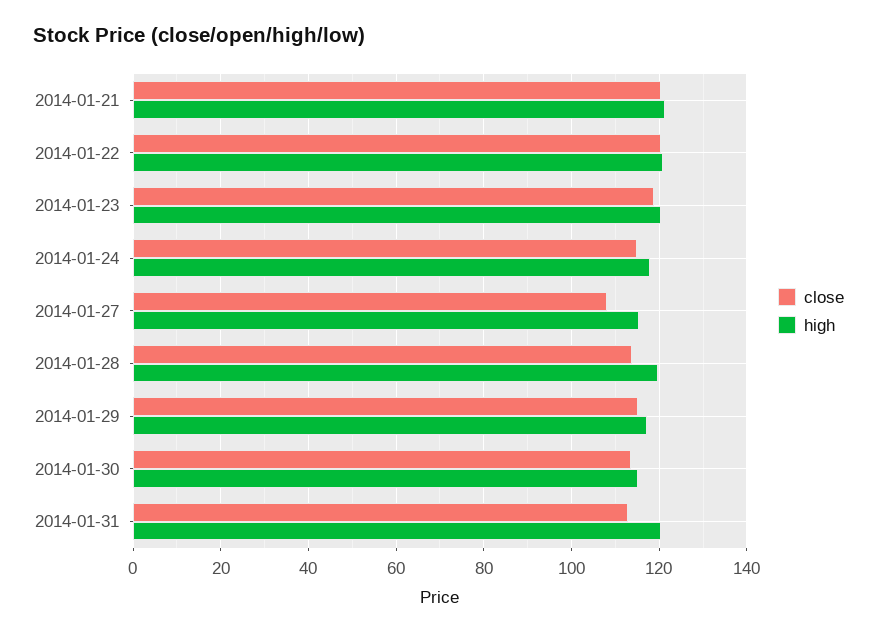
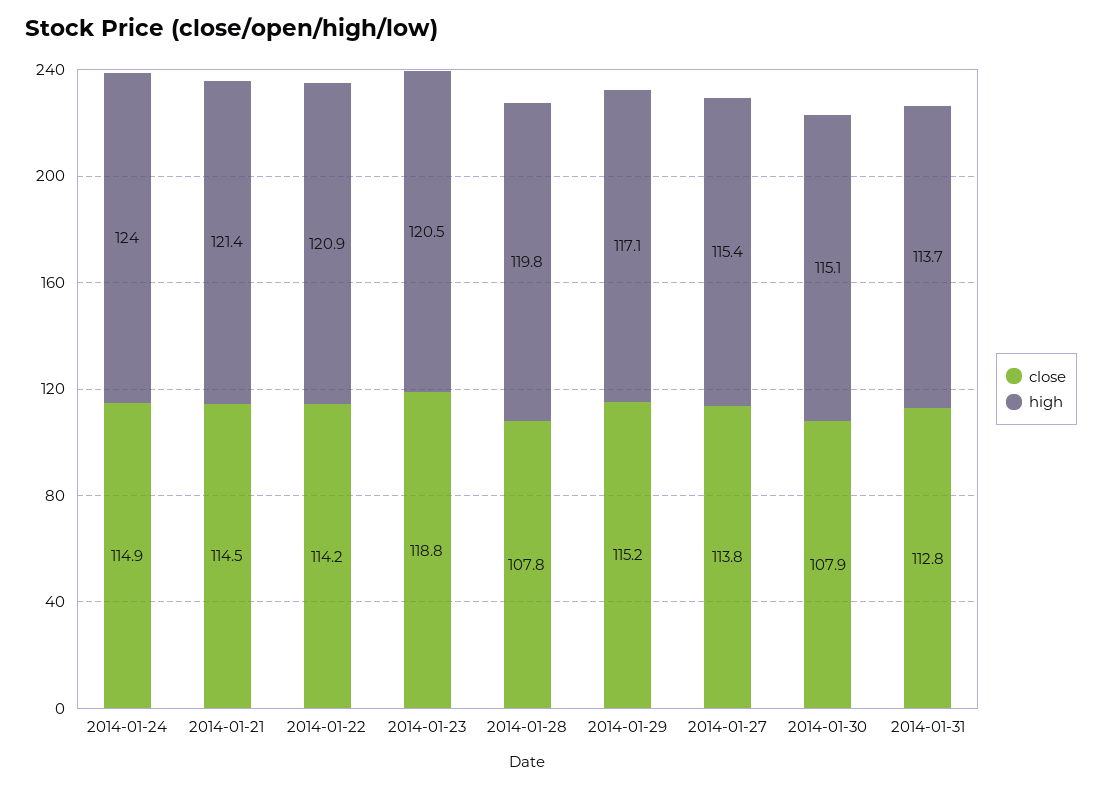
  {
    "close": {
-     "2014-01-21": 120,
+     "2014-01-21": 114.5,
-     "2014-01-22": 120,
+     "2014-01-22": 114.2,
      "2014-01-23": 118.8,
      "2014-01-24": 114.9,
-     "2014-01-27": 108,
+     "2014-01-27": 113.8,
-     "2014-01-28": 114,
+     "2014-01-28": 107.8,
      "2014-01-29": 115.2,
-     "2014-01-30": 114,
+     "2014-01-30": 107.9,
      "2014-01-31": 112.8
    },
    "high": {
      "2014-01-21": 121.4,
      "2014-01-22": 120.9,
      "2014-01-23": 120.5,
-     "2014-01-24": 118,
+     "2014-01-24": 124,
      "2014-01-27": 115.4,
      "2014-01-28": 119.8,
      "2014-01-29": 117.1,
      "2014-01-30": 115.1,
-     "2014-01-31": 120
+     "2014-01-31": 113.7
    }
  }

